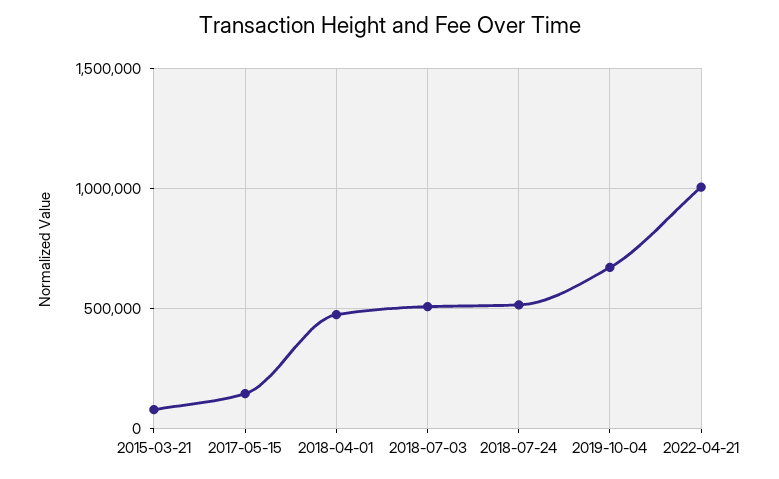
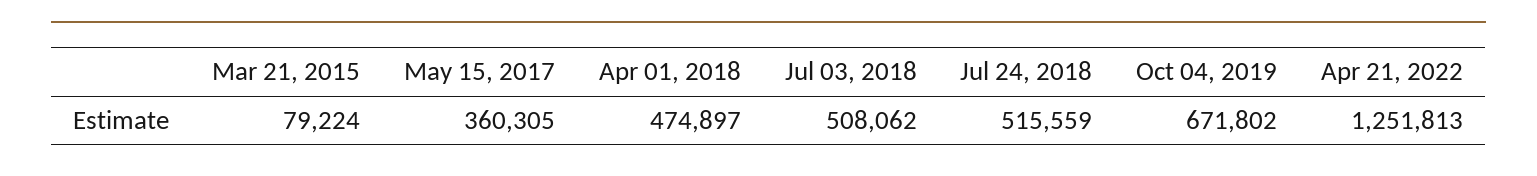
  {
    "2015-03-21": 79224,
-   "2017-05-15": 150000,
+   "2017-05-15": 360305,
    "2018-04-01": 474897,
    "2018-07-03": 508062,
    "2018-07-24": 515559,
    "2019-10-04": 671802,
-   "2022-04-21": 1000000
+   "2022-04-21": 1251813
  }

